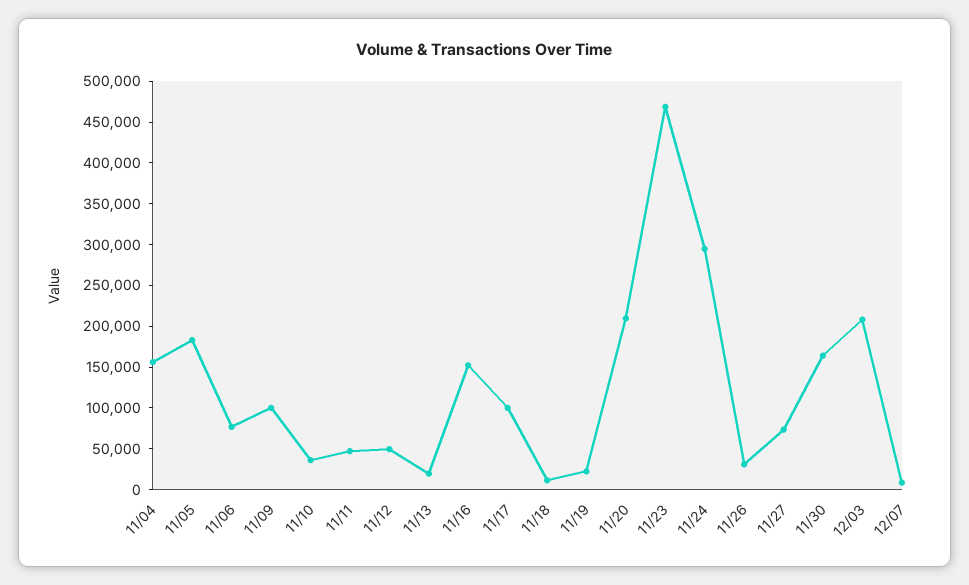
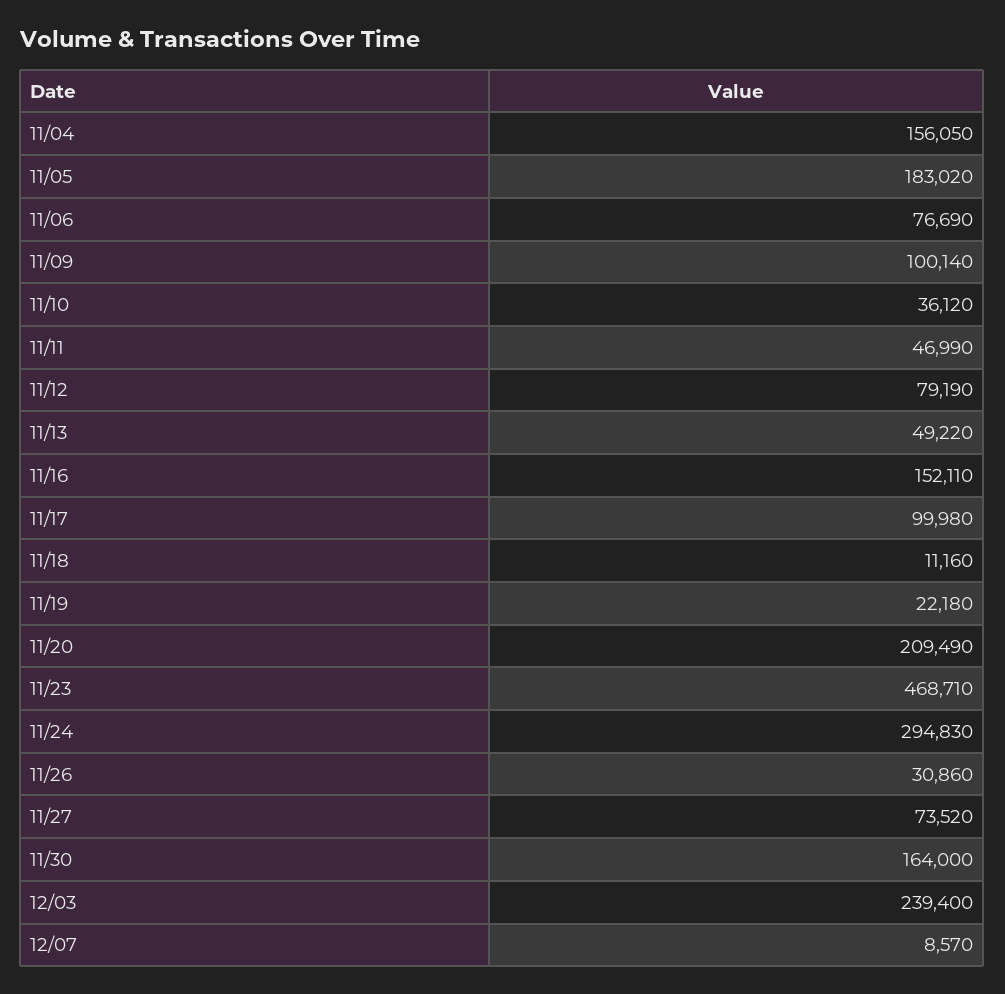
  {
    "11/04": 156050,
    "11/05": 183020,
    "11/06": 76690,
    "11/09": 100140,
    "11/10": 36120,
    "11/11": 46990,
-   "11/12": 50000,
+   "11/12": 79190,
-   "11/13": 20000,
+   "11/13": 49220,
    "11/16": 152110,
    "11/17": 99980,
    "11/18": 11160,
    "11/19": 22180,
    "11/20": 209490,
    "11/23": 468710,
    "11/24": 294830,
    "11/26": 30860,
    "11/27": 73520,
    "11/30": 164000,
-   "12/03": 210000,
+   "12/03": 239400,
    "12/07": 8570
  }

